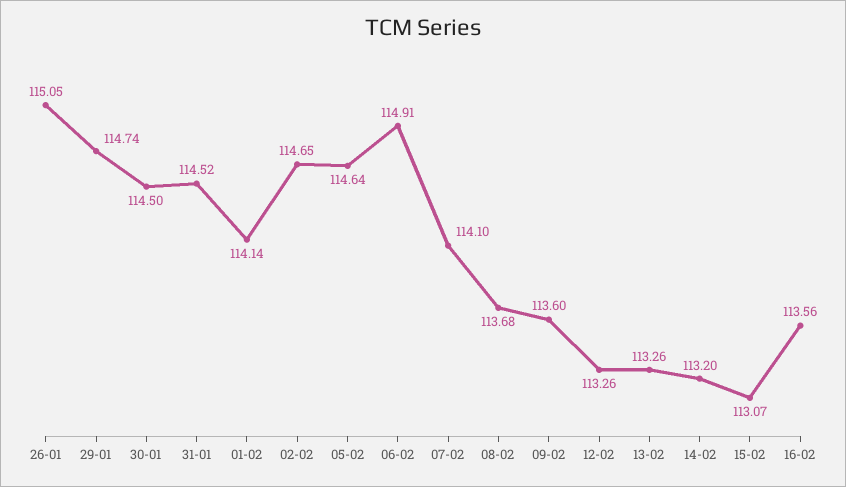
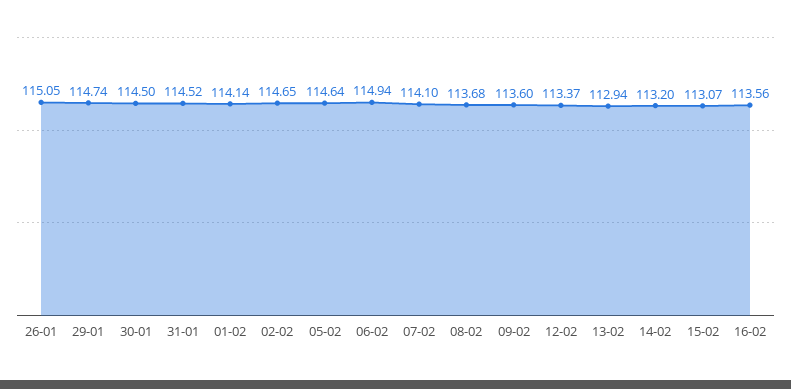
  {
    "26-01": 115.05,
    "29-01": 114.74,
    "30-01": 114.5,
    "31-01": 114.52,
    "01-02": 114.14,
    "02-02": 114.65,
    "05-02": 114.64,
-   "06-02": 114.91,
+   "06-02": 114.94,
    "07-02": 114.1,
    "08-02": 113.68,
    "09-02": 113.6,
-   "12-02": 113.26,
+   "12-02": 113.37,
-   "13-02": 113.26,
+   "13-02": 112.94,
    "14-02": 113.2,
    "15-02": 113.07,
    "16-02": 113.56
  }

